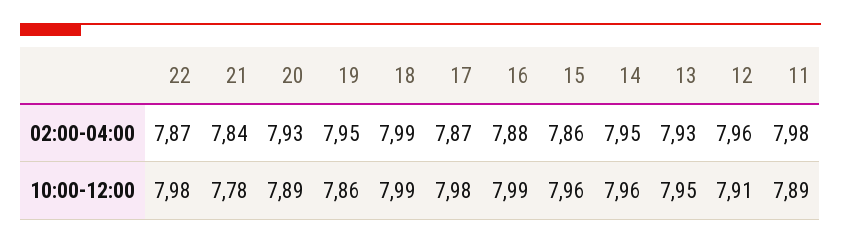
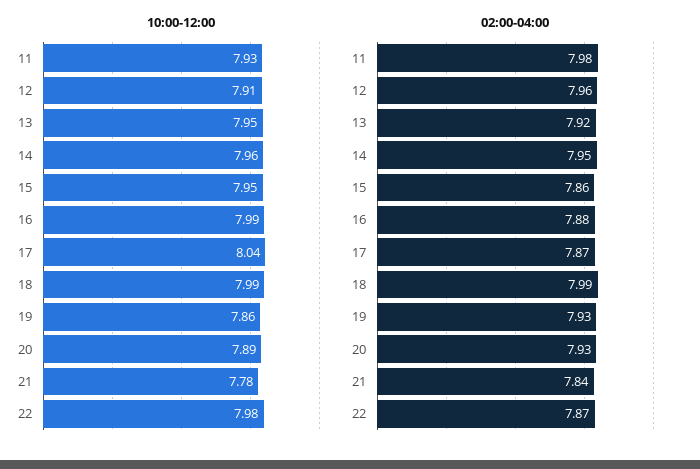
  {
    "02:00-04:00": {
      "22": 7.87,
      "21": 7.84,
      "20": 7.93,
-     "19": 7.95,
+     "19": 7.93,
      "18": 7.99,
      "17": 7.87,
      "16": 7.88,
      "15": 7.86,
      "14": 7.95,
-     "13": 7.93,
+     "13": 7.92,
      "12": 7.96,
      "11": 7.98
    },
    "10:00-12:00": {
      "22": 7.98,
      "21": 7.78,
      "20": 7.89,
      "19": 7.86,
      "18": 7.99,
-     "17": 7.98,
+     "17": 8.04,
      "16": 7.99,
-     "15": 7.96,
+     "15": 7.95,
      "14": 7.96,
      "13": 7.95,
      "12": 7.91,
-     "11": 7.89
+     "11": 7.93
    }
  }

